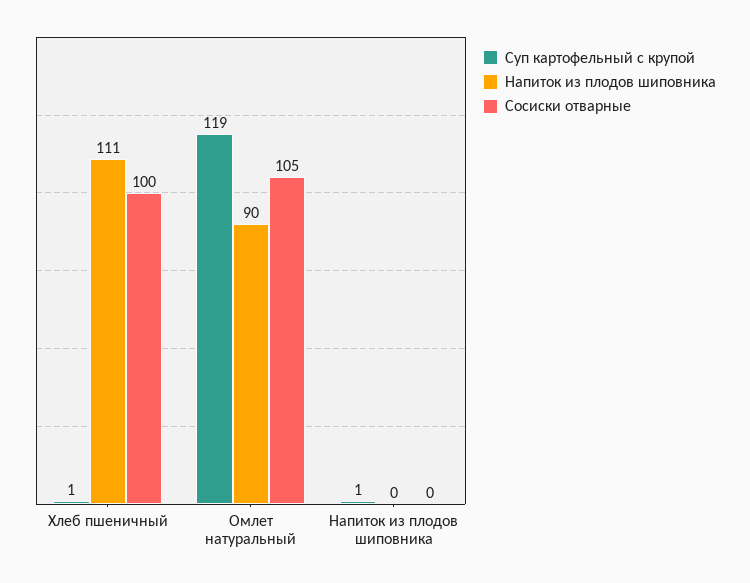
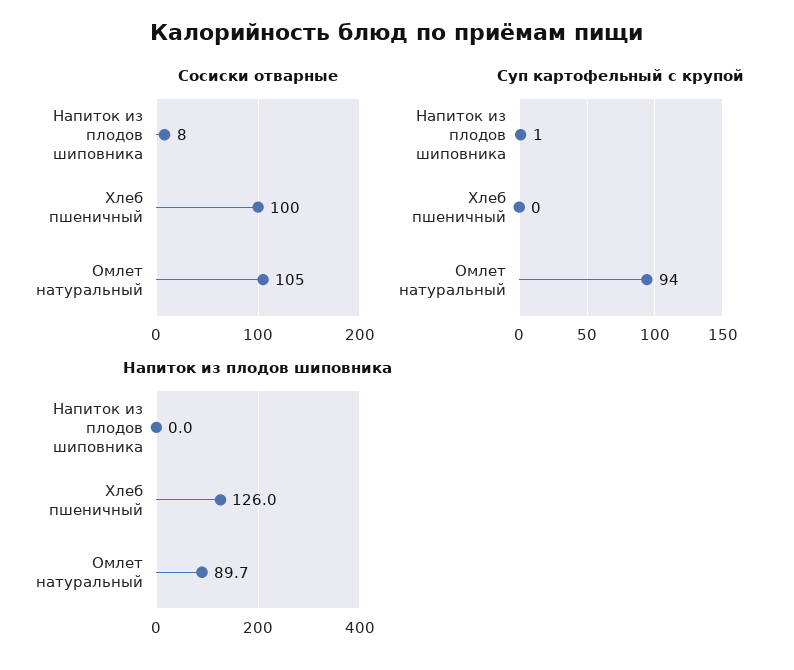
  {
    "Суп картофельный с крупой": {
-     "Хлеб пшеничный": 1,
+     "Хлеб пшеничный": 0,
-     "Омлет натуральный": 119,
+     "Омлет натуральный": 94,
      "Напиток из плодов шиповника": 1
    },
    "Напиток из плодов шиповника": {
-     "Хлеб пшеничный": 111,
+     "Хлеб пшеничный": 126,
      "Омлет натуральный": 89.7,
      "Напиток из плодов шиповника": 0
    },
    "Сосиски отварные": {
      "Хлеб пшеничный": 100,
      "Омлет натуральный": 105,
-     "Напиток из плодов шиповника": 0
+     "Напиток из плодов шиповника": 8
    }
  }

